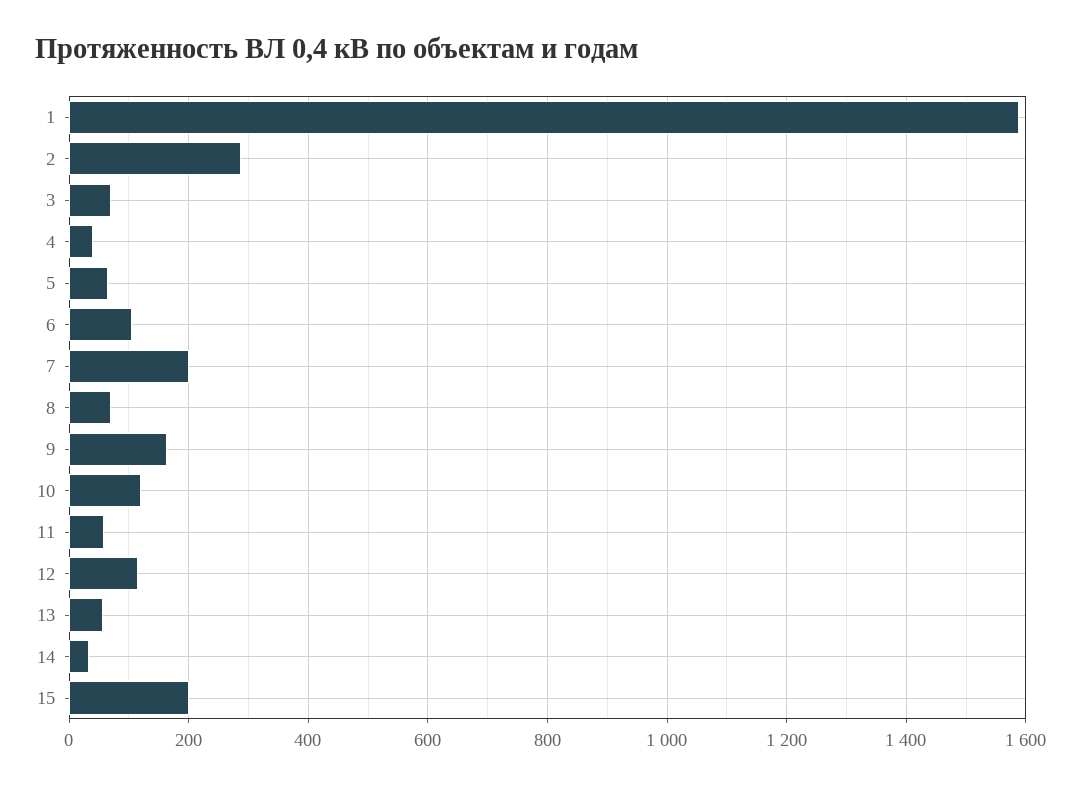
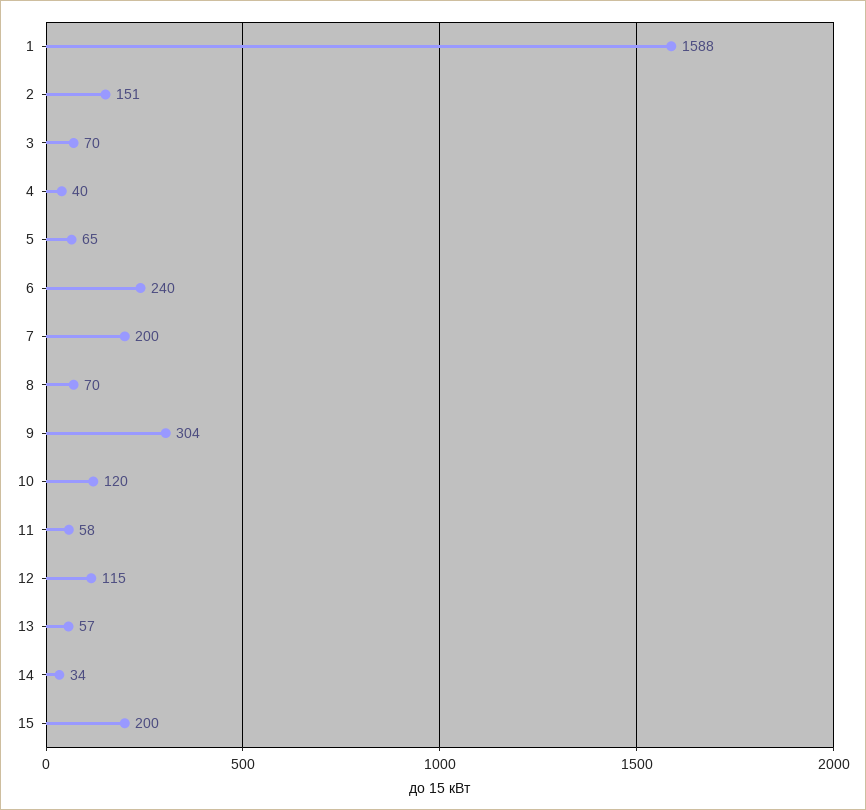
  {
    "1": 1588,
-   "2": 280,
+   "2": 151,
    "3": 70,
    "4": 40,
    "5": 65,
-   "6": 100,
+   "6": 240,
    "7": 200,
    "8": 70,
-   "9": 160,
+   "9": 304,
    "10": 120,
    "11": 58,
    "12": 115,
    "13": 57,
    "14": 34,
    "15": 200
  }

